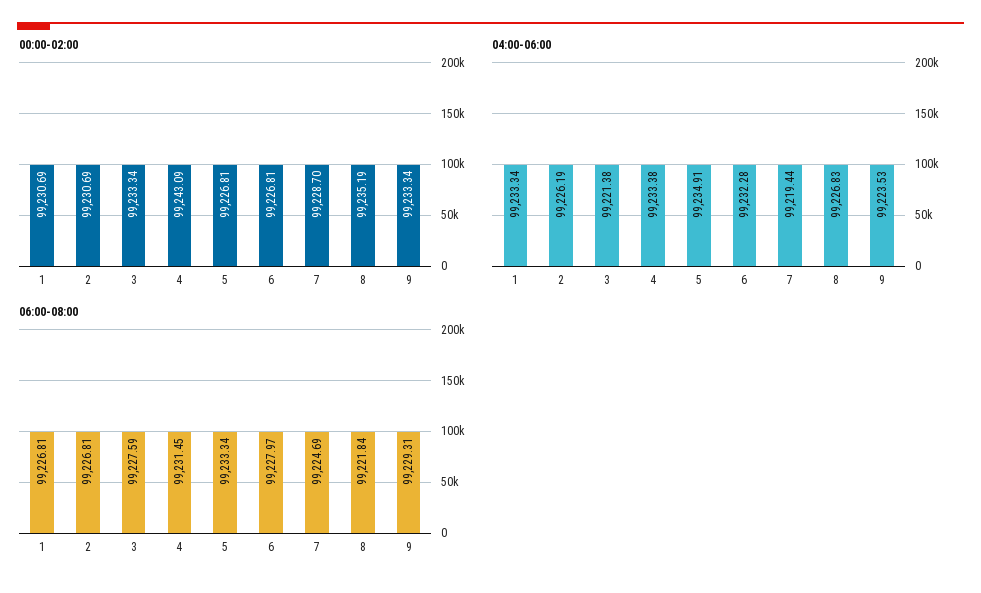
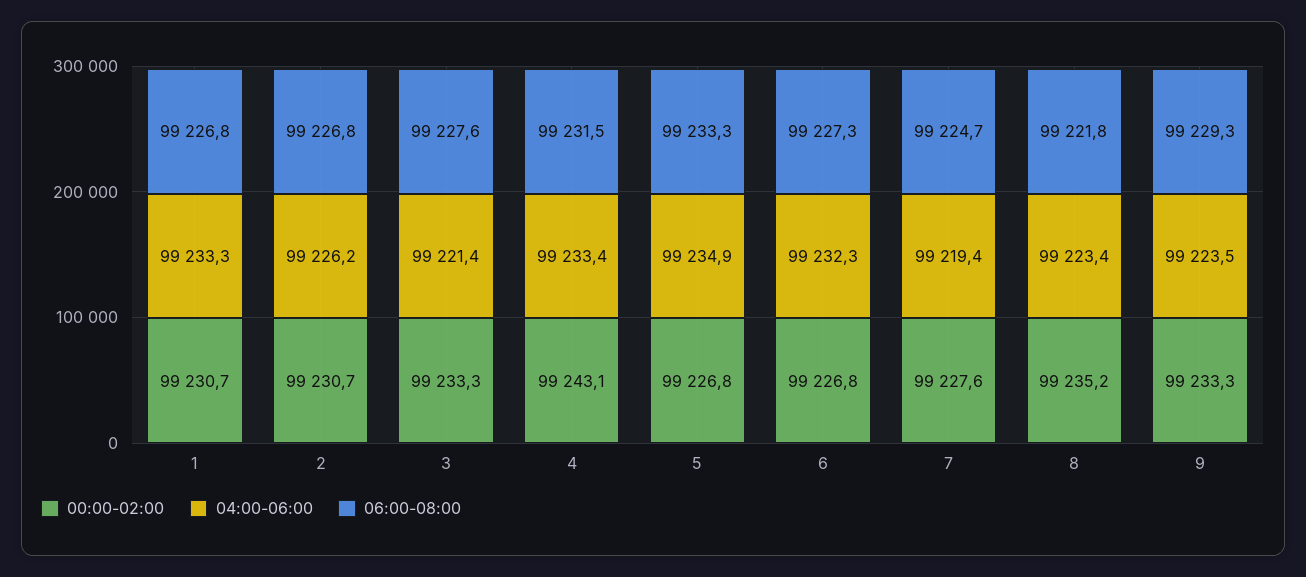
  {
    "00:00-02:00": {
      "1": 99230.69,
      "2": 99230.69,
      "3": 99233.34,
      "4": 99243.09,
      "5": 99226.81,
      "6": 99226.81,
-     "7": 99228.7,
+     "7": 99227.6,
      "8": 99235.19,
      "9": 99233.34
    },
    "04:00-06:00": {
      "1": 99233.34,
      "2": 99226.19,
      "3": 99221.38,
      "4": 99233.38,
      "5": 99234.91,
      "6": 99232.28,
      "7": 99219.44,
-     "8": 99226.83,
+     "8": 99223.4,
      "9": 99223.53
    },
    "06:00-08:00": {
      "1": 99226.81,
      "2": 99226.81,
      "3": 99227.59,
      "4": 99231.45,
      "5": 99233.34,
-     "6": 99227.97,
+     "6": 99227.3,
      "7": 99224.69,
      "8": 99221.84,
      "9": 99229.31
    }
  }

